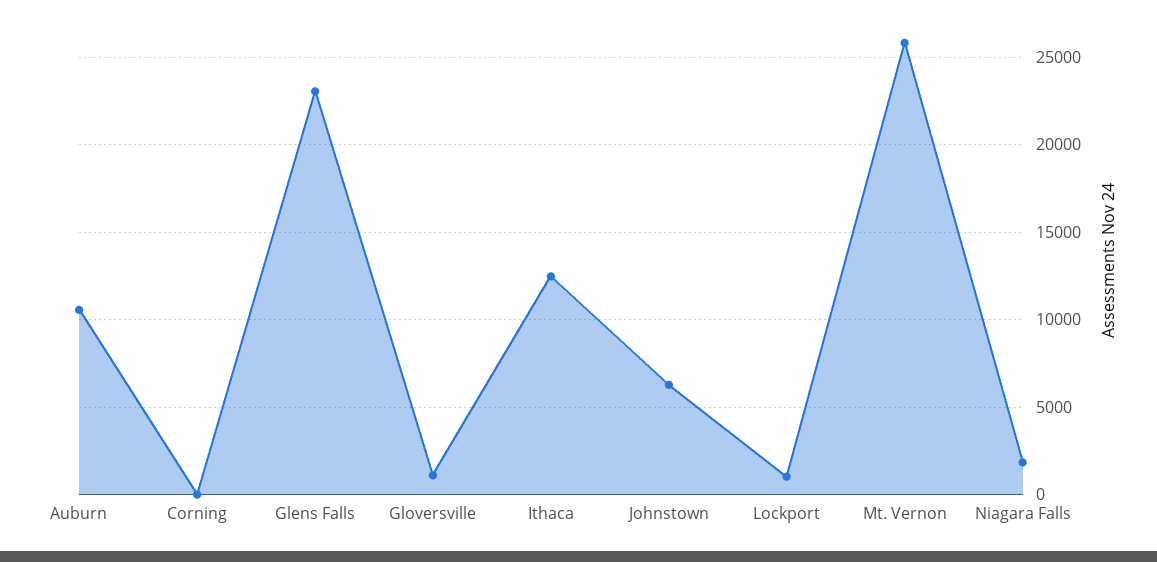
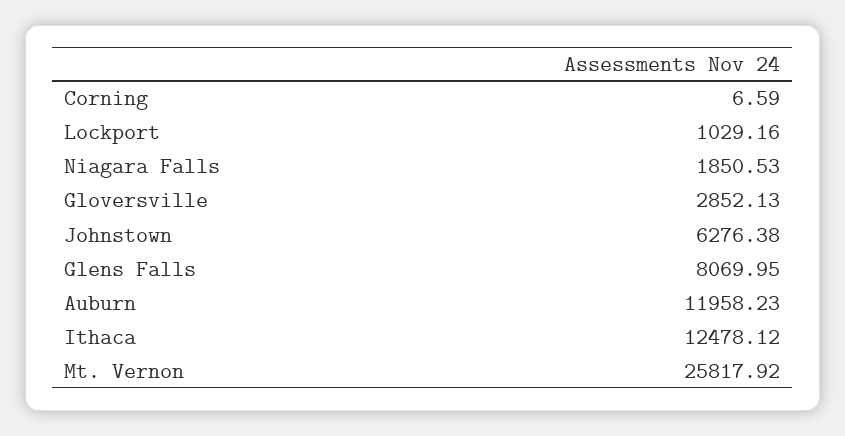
  {
-   "Auburn": 10500,
+   "Auburn": 11958.23,
    "Corning": 6.59,
-   "Glens Falls": 23000,
+   "Glens Falls": 8069.95,
-   "Gloversville": 1000,
+   "Gloversville": 2852.13,
    "Ithaca": 12478.12,
    "Johnstown": 6276.38,
    "Lockport": 1029.16,
    "Mt. Vernon": 25817.92,
    "Niagara Falls": 1850.53
  }

